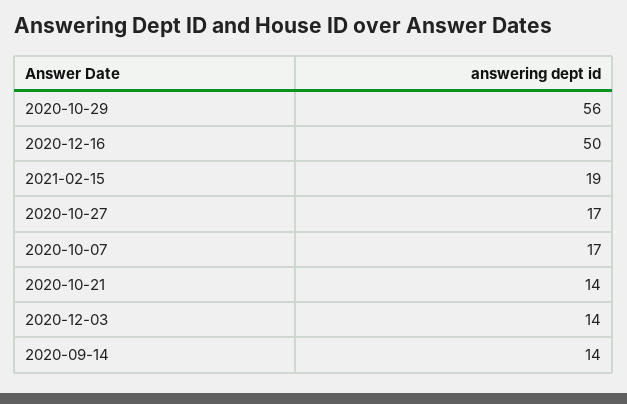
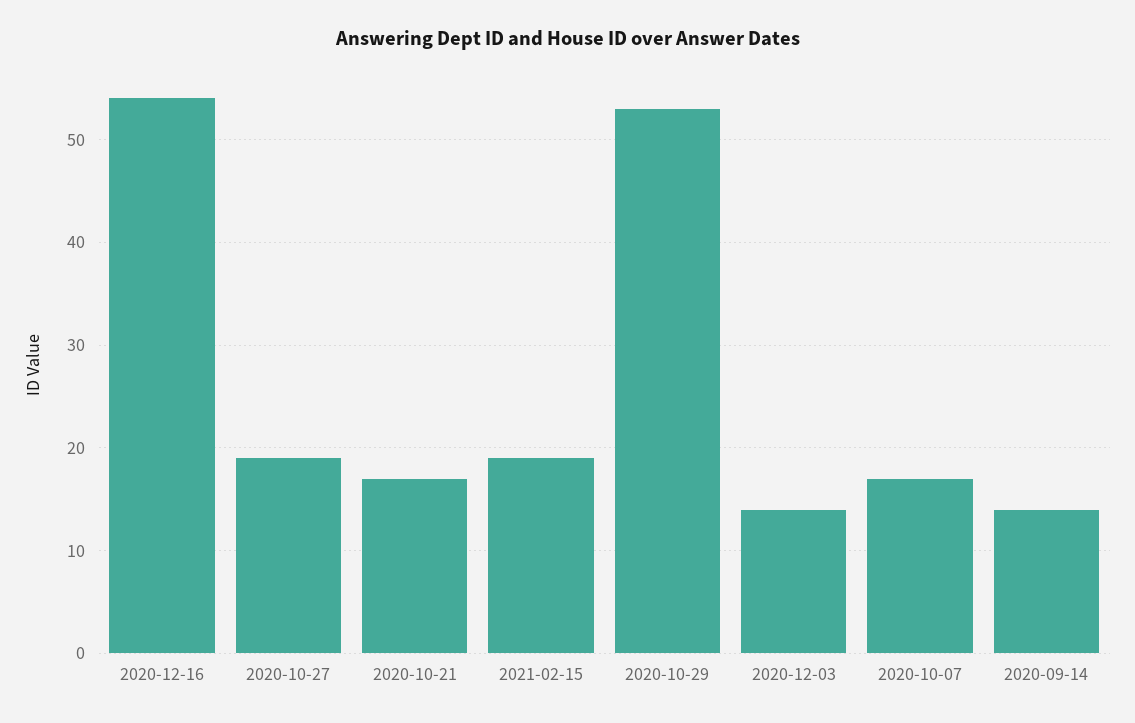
  {
-   "2020-10-29": 56,
+   "2020-10-29": 53,
-   "2020-12-16": 50,
+   "2020-12-16": 54,
    "2021-02-15": 19,
-   "2020-10-27": 17,
+   "2020-10-27": 19,
    "2020-10-07": 17,
-   "2020-10-21": 14,
+   "2020-10-21": 17,
    "2020-12-03": 14,
    "2020-09-14": 14
  }

